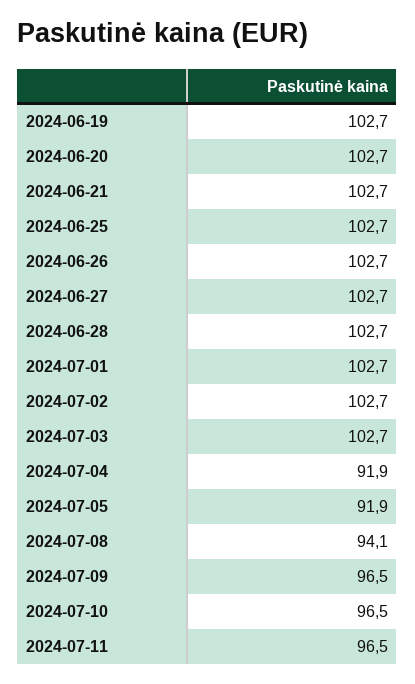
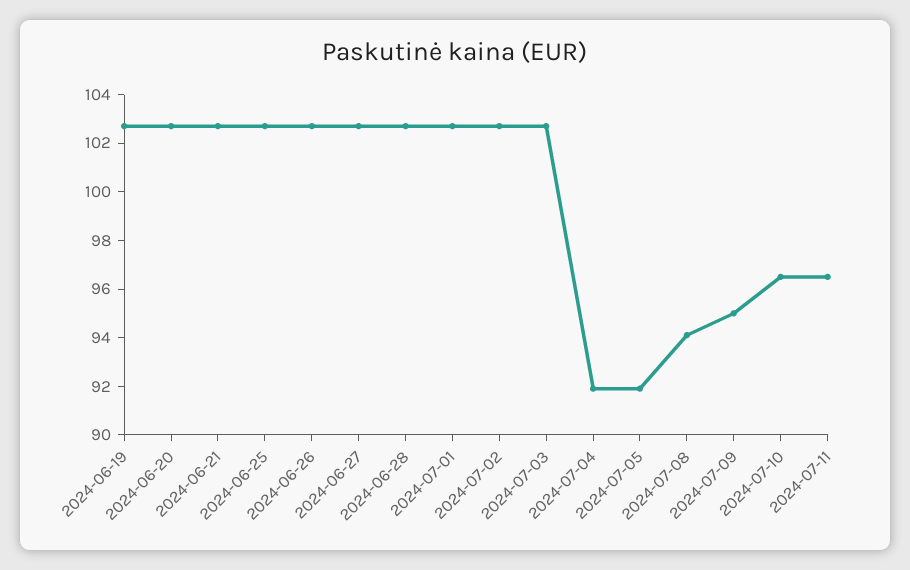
  {
    "2024-06-19": 102.7,
    "2024-06-20": 102.7,
    "2024-06-21": 102.7,
    "2024-06-25": 102.7,
    "2024-06-26": 102.7,
    "2024-06-27": 102.7,
    "2024-06-28": 102.7,
    "2024-07-01": 102.7,
    "2024-07-02": 102.7,
    "2024-07-03": 102.7,
    "2024-07-04": 91.9,
    "2024-07-05": 91.9,
    "2024-07-08": 94.1,
-   "2024-07-09": 96.5,
+   "2024-07-09": 95,
    "2024-07-10": 96.5,
    "2024-07-11": 96.5
  }

